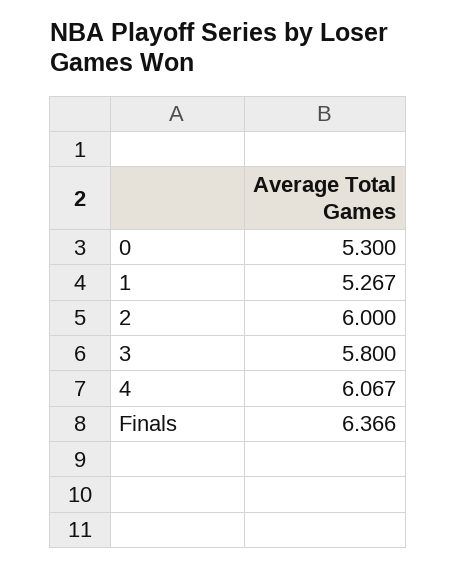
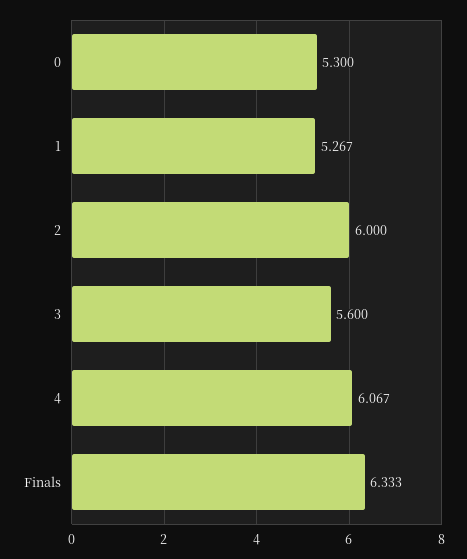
  {
    "0": 5.3,
    "1": 5.267,
    "2": 6,
-   "3": 5.8,
+   "3": 5.6,
    "4": 6.067,
-   "Finals": 6.366
+   "Finals": 6.333
  }

